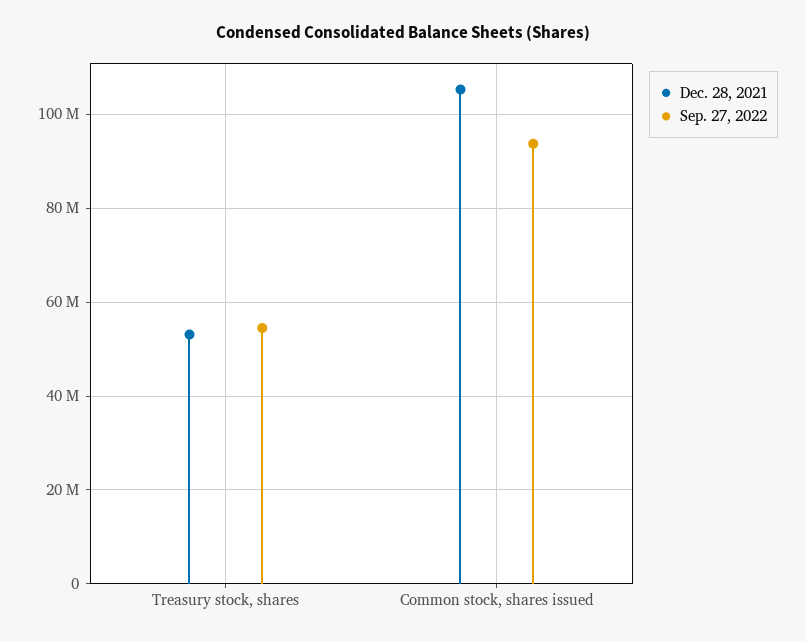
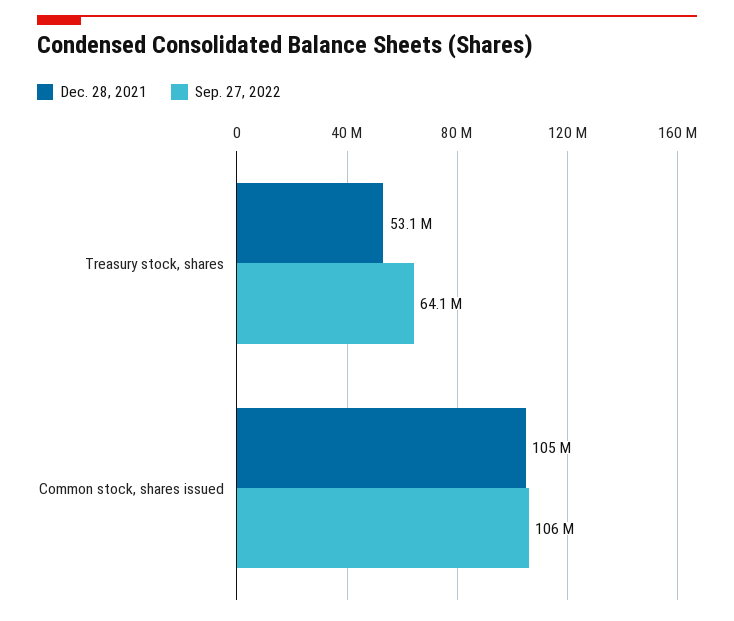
  {
    "Dec. 28, 2021": {
      "Treasury stock, shares": 53100000,
      "Common stock, shares issued": 105000000
    },
    "Sep. 27, 2022": {
-     "Treasury stock, shares": 54000000,
+     "Treasury stock, shares": 64100000,
-     "Common stock, shares issued": 94000000
+     "Common stock, shares issued": 106000000
    }
  }

